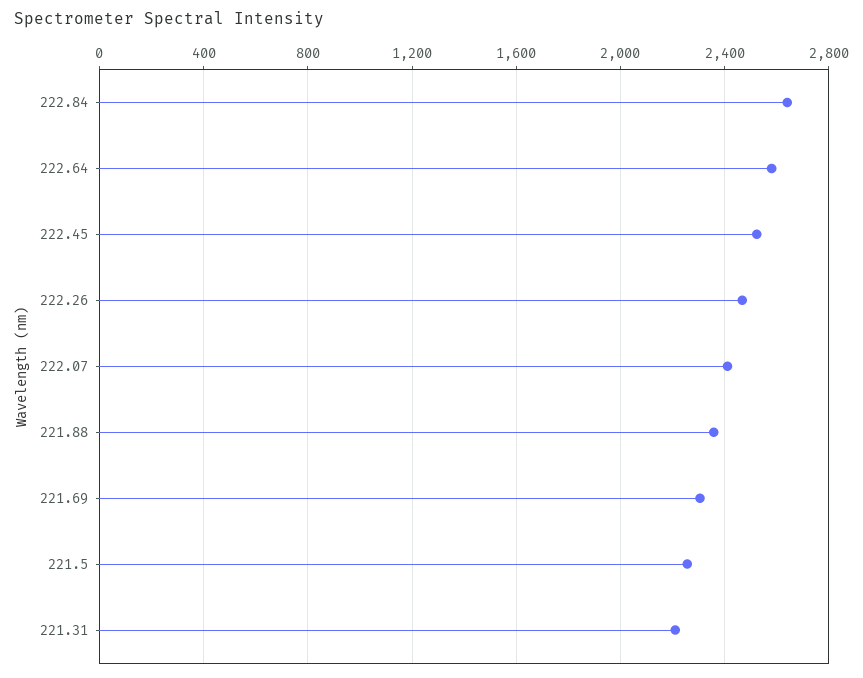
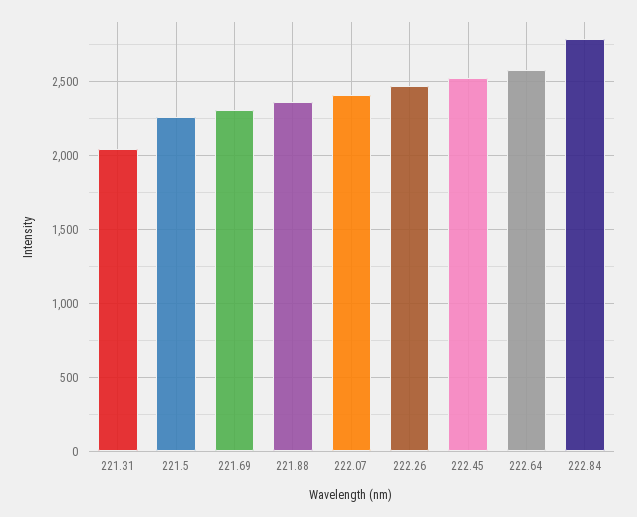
  {
-   "222.84": 2650,
+   "222.84": 2800,
    "222.64": 2600,
    "222.45": 2500,
    "222.26": 2450,
    "222.07": 2400,
    "221.88": 2350,
    "221.69": 2300,
    "221.5": 2250,
-   "221.31": 2200
+   "221.31": 2050
  }

